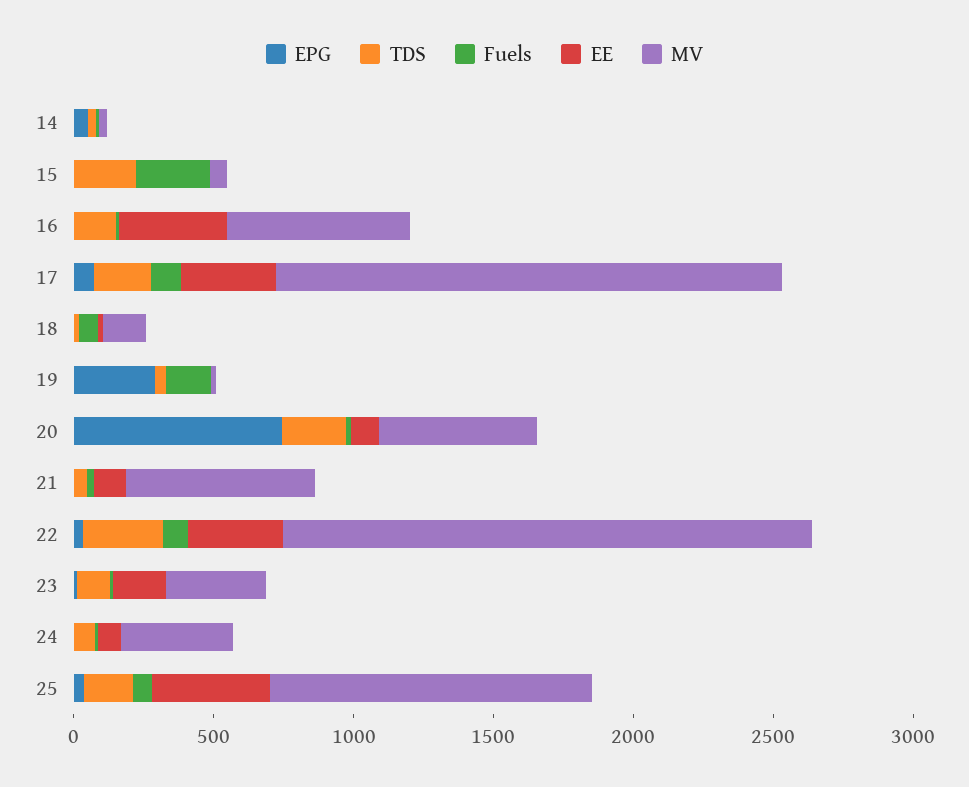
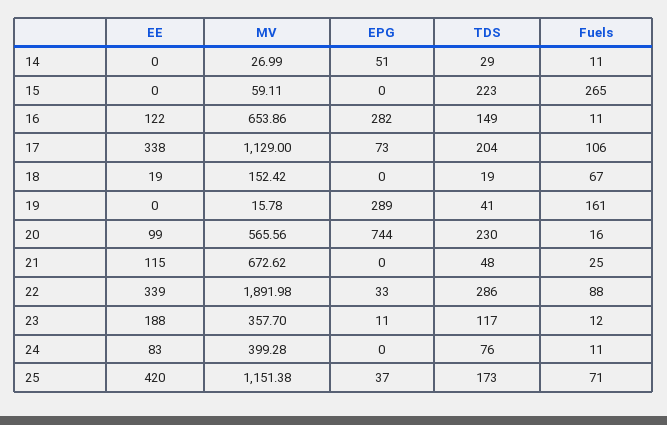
  {
    "EPG": {
      "14": 51,
      "15": 0,
-     "16": 0,
+     "16": 282,
      "17": 73,
      "18": 0,
      "19": 289,
      "20": 744,
      "21": 0,
      "22": 33,
      "23": 11,
      "24": 0,
      "25": 37
    },
    "TDS": {
      "14": 29,
      "15": 223,
      "16": 149,
      "17": 204,
      "18": 19,
      "19": 41,
      "20": 230,
      "21": 48,
      "22": 286,
      "23": 117,
      "24": 76,
      "25": 173
    },
    "Fuels": {
      "14": 11,
      "15": 265,
      "16": 11,
      "17": 106,
      "18": 67,
      "19": 161,
      "20": 16,
      "21": 25,
      "22": 88,
      "23": 12,
      "24": 11,
      "25": 71
    },
    "EE": {
      "14": 0,
      "15": 0,
-     "16": 400,
+     "16": 122,
      "17": 338,
      "18": 19,
      "19": 0,
      "20": 99,
      "21": 115,
      "22": 339,
      "23": 188,
      "24": 83,
      "25": 420
    },
    "MV": {
      "14": 26.99,
      "15": 59.11,
      "16": 653.86,
-     "17": 1800,
+     "17": 1129,
      "18": 152.42,
      "19": 15.78,
      "20": 565.56,
      "21": 672.62,
      "22": 1891.98,
      "23": 357.7,
      "24": 399.28,
      "25": 1151.38
    }
  }

